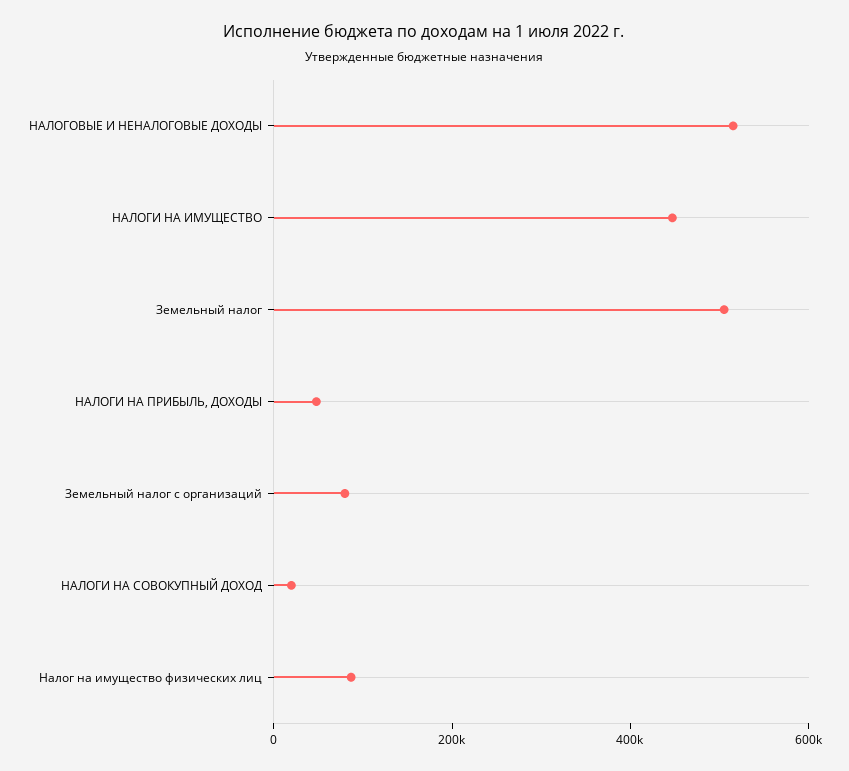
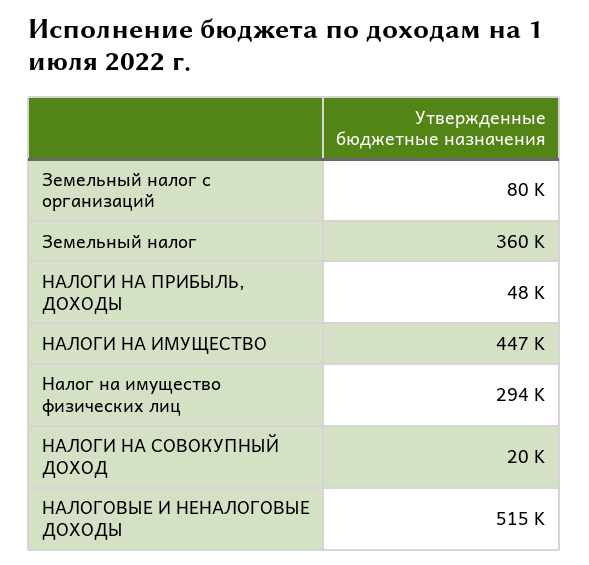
  {
    "НАЛОГОВЫЕ И НЕНАЛОГОВЫЕ ДОХОДЫ": 515000,
    "НАЛОГИ НА ИМУЩЕСТВО": 447000,
-   "Земельный налог": 500000,
+   "Земельный налог": 360000,
    "НАЛОГИ НА ПРИБЫЛЬ, ДОХОДЫ": 48000,
    "Земельный налог с организаций": 80000,
    "НАЛОГИ НА СОВОКУПНЫЙ ДОХОД": 20000,
-   "Налог на имущество физических лиц": 100000
+   "Налог на имущество физических лиц": 294000
  }

